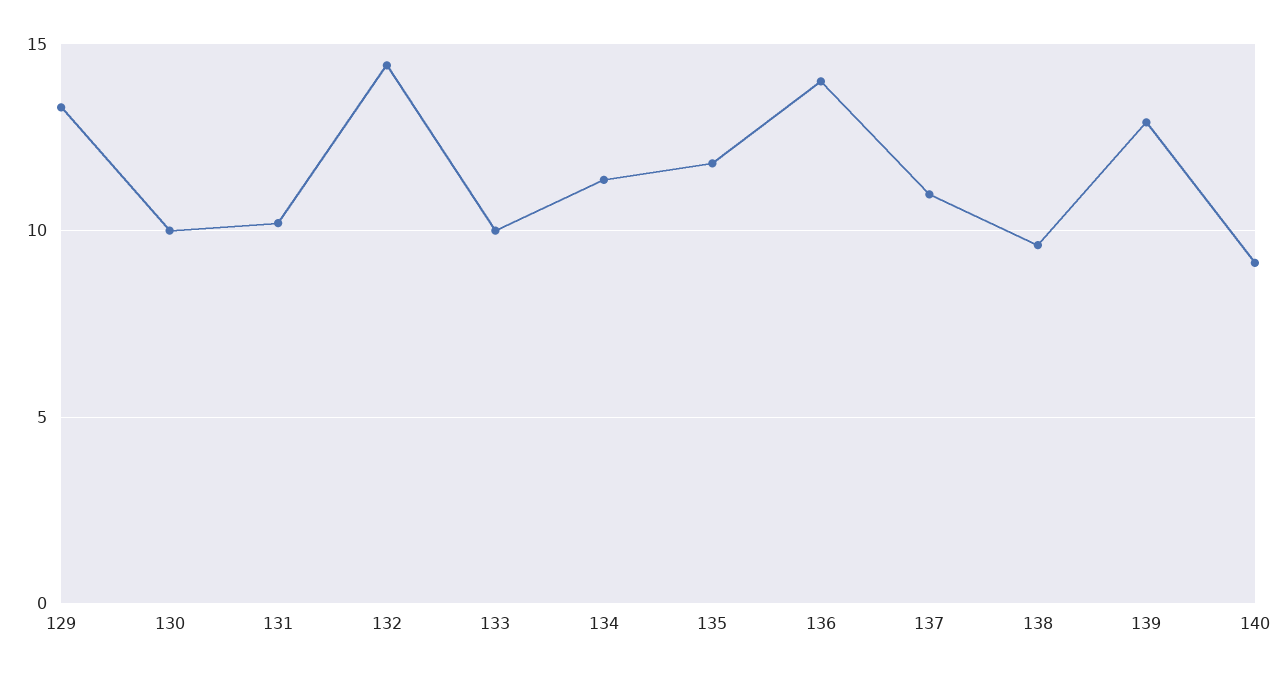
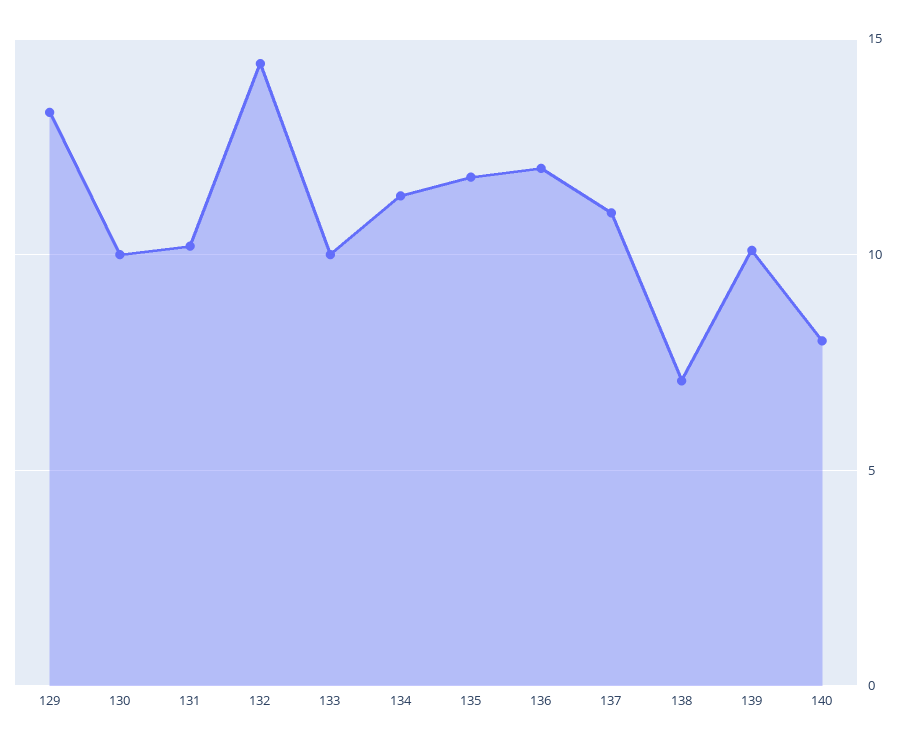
  {
    "129": 13.5,
    "130": 10,
    "131": 10,
    "132": 14.5,
    "133": 10,
    "134": 11.5,
    "135": 12,
-   "136": 14,
+   "136": 12,
    "137": 11,
-   "138": 9.5,
+   "138": 7,
-   "139": 13,
+   "139": 10,
-   "140": 9
+   "140": 8
  }

